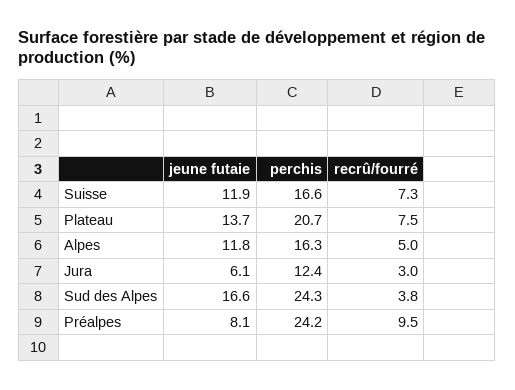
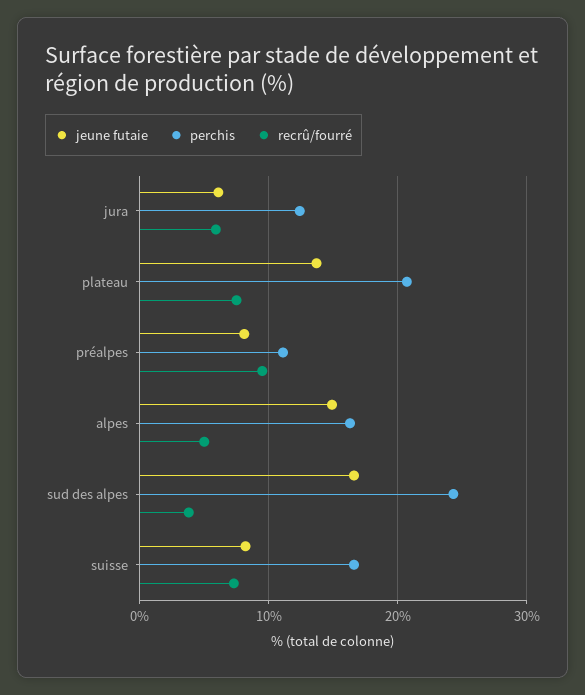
  {
    "jeune futaie": {
-     "Suisse": 11.9,
+     "Suisse": 8,
      "Plateau": 13.7,
-     "Alpes": 11.8,
+     "Alpes": 15,
      "Jura": 6.1,
      "Sud des Alpes": 16.6,
      "Préalpes": 8.1
    },
    "perchis": {
      "Suisse": 16.6,
      "Plateau": 20.7,
      "Alpes": 16.3,
      "Jura": 12.4,
      "Sud des Alpes": 24.3,
-     "Préalpes": 24.2
+     "Préalpes": 11
    },
    "recrû/fourré": {
      "Suisse": 7.3,
      "Plateau": 7.5,
      "Alpes": 5,
-     "Jura": 3,
+     "Jura": 6,
      "Sud des Alpes": 3.8,
      "Préalpes": 9.5
    }
  }

